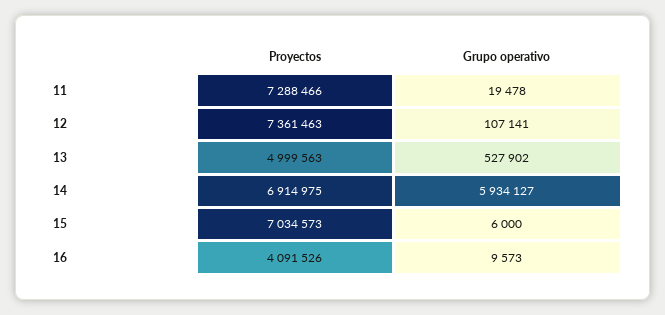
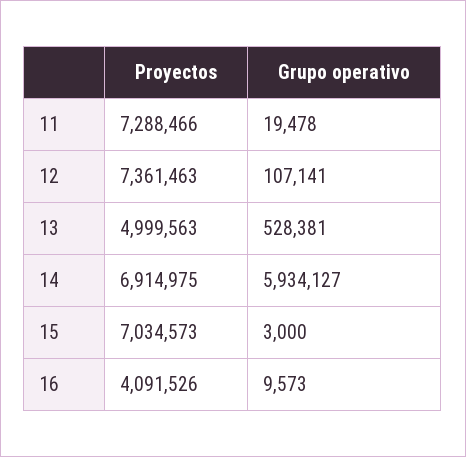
  {
    "Proyectos": {
      "11": 7288466,
      "12": 7361463,
      "13": 4999563,
      "14": 6914975,
      "15": 7034573,
      "16": 4091526
    },
    "Grupo operativo": {
      "11": 19478,
      "12": 107141,
-     "13": 527902,
+     "13": 528381,
      "14": 5934127,
-     "15": 6000,
+     "15": 3000,
      "16": 9573
    }
  }

